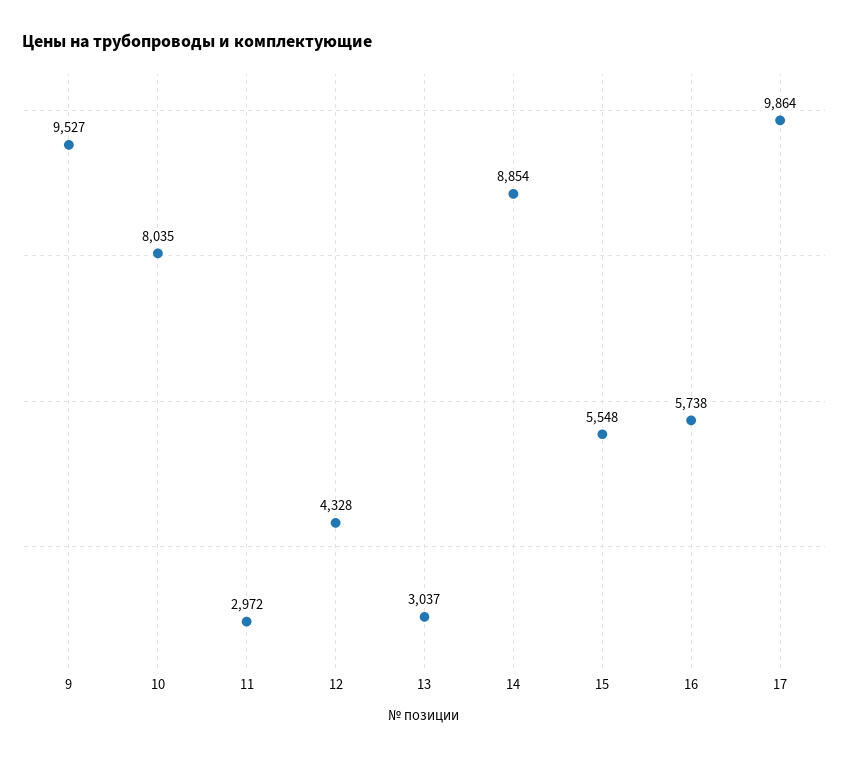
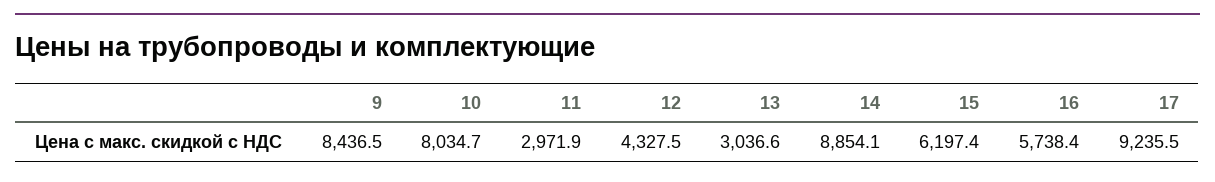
  {
-   "9": 9527,
+   "9": 8436.5,
    "10": 8034.7,
    "11": 2971.9,
    "12": 4327.5,
    "13": 3036.6,
    "14": 8854.1,
-   "15": 5548,
+   "15": 6197.4,
    "16": 5738.4,
-   "17": 9864
+   "17": 9235.5
  }

